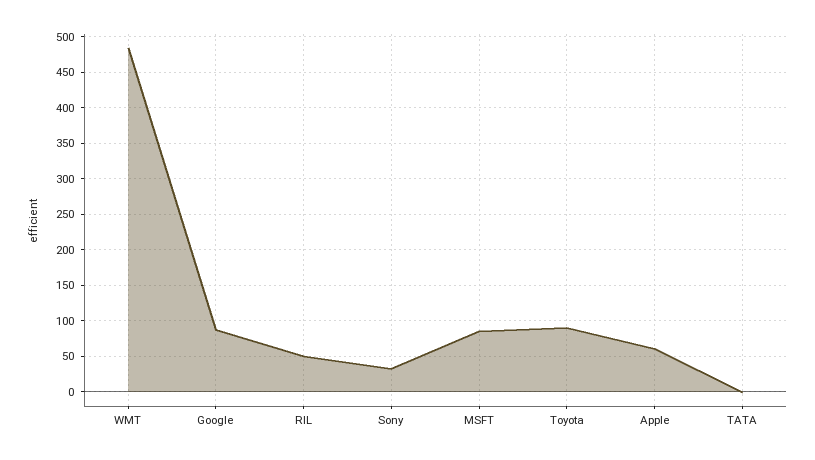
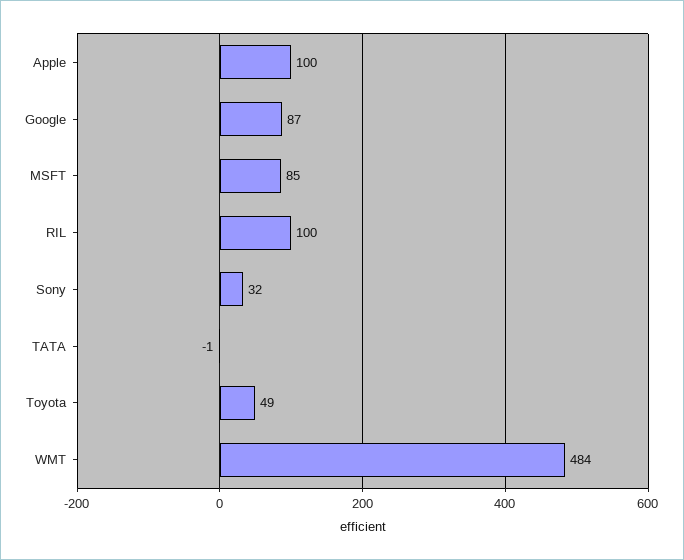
  {
    "WMT": 484,
    "Google": 87,
-   "RIL": 50,
+   "RIL": 100,
    "Sony": 32,
    "MSFT": 85,
-   "Toyota": 90,
+   "Toyota": 49,
-   "Apple": 60,
+   "Apple": 100,
    "TATA": -1
  }

